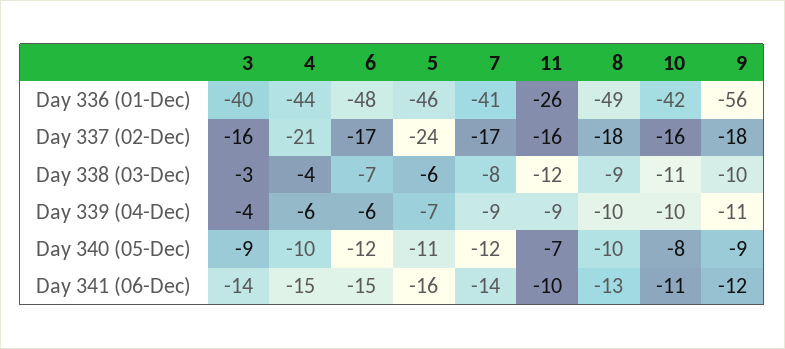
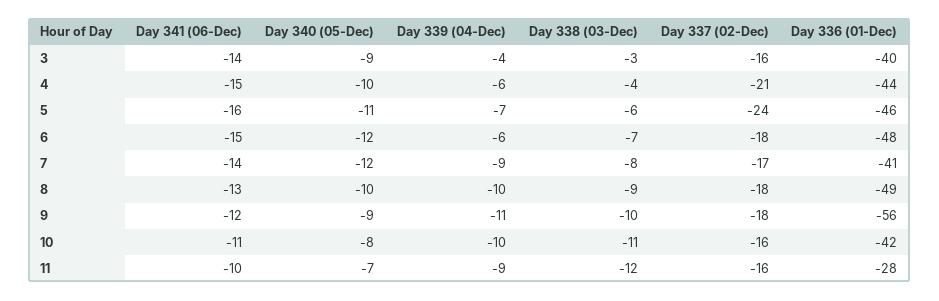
  {
    "3": {
      "Day 336 (01-Dec)": -40,
      "Day 337 (02-Dec)": -16,
      "Day 338 (03-Dec)": -3,
      "Day 339 (04-Dec)": -4,
      "Day 340 (05-Dec)": -9,
      "Day 341 (06-Dec)": -14
    },
    "4": {
      "Day 336 (01-Dec)": -44,
      "Day 337 (02-Dec)": -21,
      "Day 338 (03-Dec)": -4,
      "Day 339 (04-Dec)": -6,
      "Day 340 (05-Dec)": -10,
      "Day 341 (06-Dec)": -15
    },
    "6": {
      "Day 336 (01-Dec)": -48,
-     "Day 337 (02-Dec)": -17,
+     "Day 337 (02-Dec)": -18,
      "Day 338 (03-Dec)": -7,
      "Day 339 (04-Dec)": -6,
      "Day 340 (05-Dec)": -12,
      "Day 341 (06-Dec)": -15
    },
    "5": {
      "Day 336 (01-Dec)": -46,
      "Day 337 (02-Dec)": -24,
      "Day 338 (03-Dec)": -6,
      "Day 339 (04-Dec)": -7,
      "Day 340 (05-Dec)": -11,
      "Day 341 (06-Dec)": -16
    },
    "7": {
      "Day 336 (01-Dec)": -41,
      "Day 337 (02-Dec)": -17,
      "Day 338 (03-Dec)": -8,
      "Day 339 (04-Dec)": -9,
      "Day 340 (05-Dec)": -12,
      "Day 341 (06-Dec)": -14
    },
    "11": {
-     "Day 336 (01-Dec)": -26,
+     "Day 336 (01-Dec)": -28,
      "Day 337 (02-Dec)": -16,
      "Day 338 (03-Dec)": -12,
      "Day 339 (04-Dec)": -9,
      "Day 340 (05-Dec)": -7,
      "Day 341 (06-Dec)": -10
    },
    "8": {
      "Day 336 (01-Dec)": -49,
      "Day 337 (02-Dec)": -18,
      "Day 338 (03-Dec)": -9,
      "Day 339 (04-Dec)": -10,
      "Day 340 (05-Dec)": -10,
      "Day 341 (06-Dec)": -13
    },
    "10": {
      "Day 336 (01-Dec)": -42,
      "Day 337 (02-Dec)": -16,
      "Day 338 (03-Dec)": -11,
      "Day 339 (04-Dec)": -10,
      "Day 340 (05-Dec)": -8,
      "Day 341 (06-Dec)": -11
    },
    "9": {
      "Day 336 (01-Dec)": -56,
      "Day 337 (02-Dec)": -18,
      "Day 338 (03-Dec)": -10,
      "Day 339 (04-Dec)": -11,
      "Day 340 (05-Dec)": -9,
      "Day 341 (06-Dec)": -12
    }
  }

